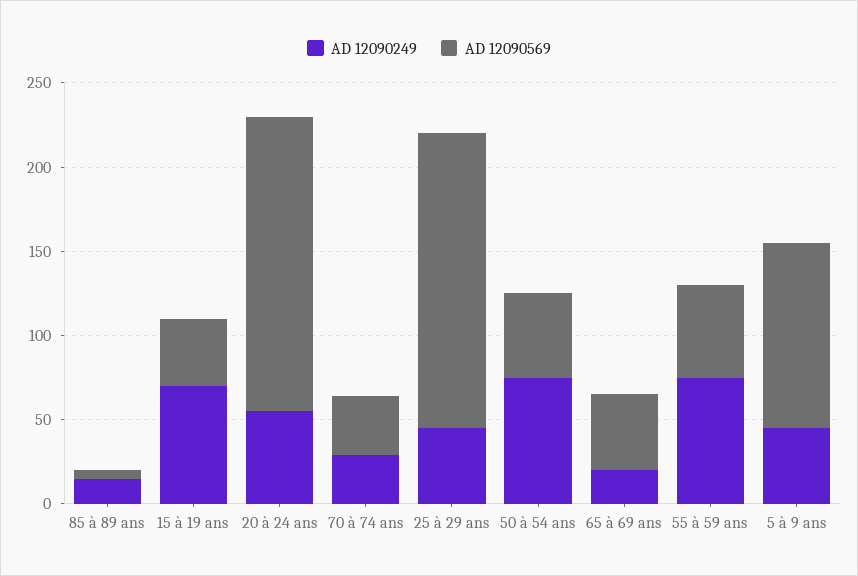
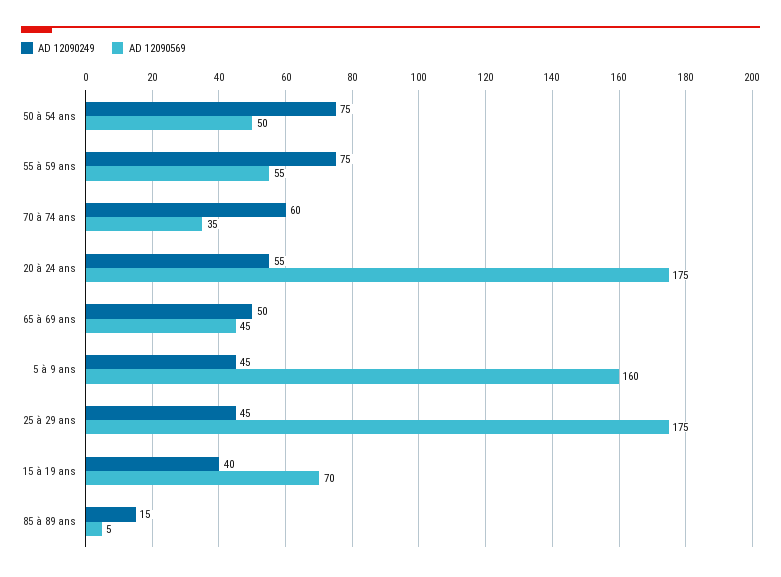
  {
    "AD 12090249": {
      "85 à 89 ans": 15,
-     "15 à 19 ans": 70,
+     "15 à 19 ans": 40,
      "20 à 24 ans": 55,
-     "70 à 74 ans": 30,
+     "70 à 74 ans": 60,
      "25 à 29 ans": 45,
      "50 à 54 ans": 75,
-     "65 à 69 ans": 20,
+     "65 à 69 ans": 50,
      "55 à 59 ans": 75,
      "5 à 9 ans": 45
    },
    "AD 12090569": {
      "85 à 89 ans": 5,
-     "15 à 19 ans": 40,
+     "15 à 19 ans": 70,
      "20 à 24 ans": 175,
      "70 à 74 ans": 35,
      "25 à 29 ans": 175,
      "50 à 54 ans": 50,
      "65 à 69 ans": 45,
      "55 à 59 ans": 55,
-     "5 à 9 ans": 110
+     "5 à 9 ans": 160
    }
  }

